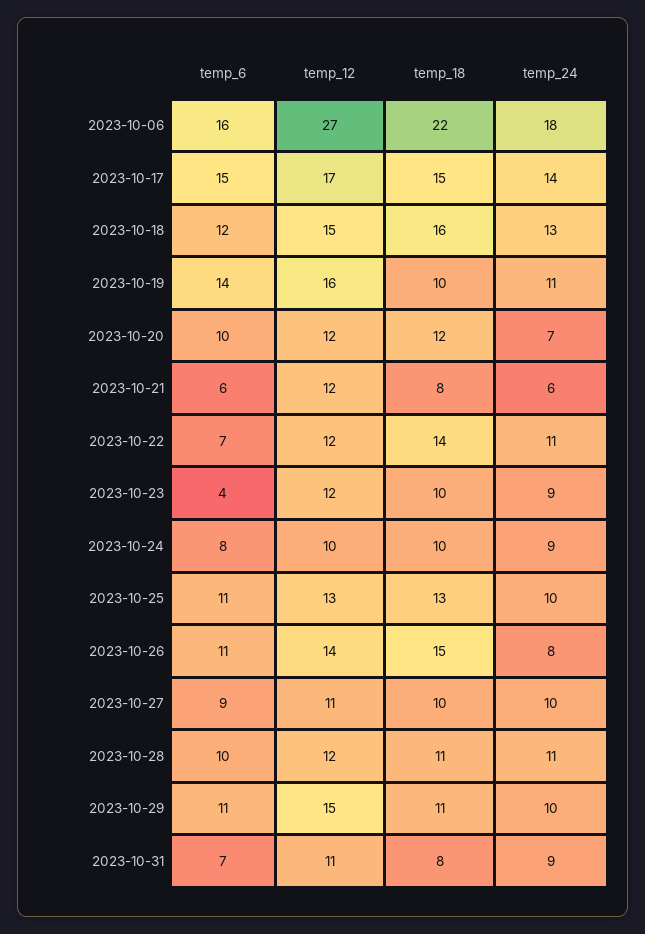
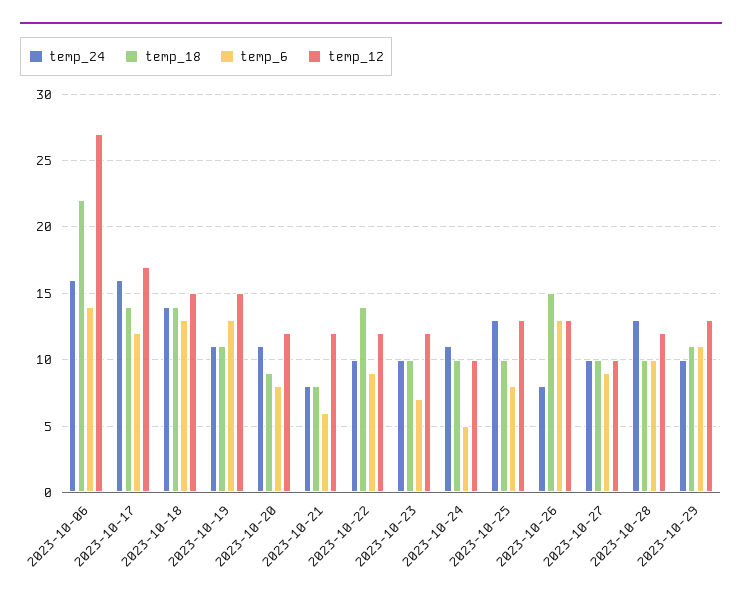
  {
    "temp_6": {
-     "2023-10-06": 16,
+     "2023-10-06": 14,
-     "2023-10-17": 15,
+     "2023-10-17": 12,
-     "2023-10-18": 12,
+     "2023-10-18": 13,
-     "2023-10-19": 14,
+     "2023-10-19": 13,
-     "2023-10-20": 10,
+     "2023-10-20": 8,
      "2023-10-21": 6,
-     "2023-10-22": 7,
+     "2023-10-22": 9,
-     "2023-10-23": 4,
+     "2023-10-23": 7,
-     "2023-10-24": 8,
+     "2023-10-24": 5,
-     "2023-10-25": 11,
+     "2023-10-25": 8,
-     "2023-10-26": 11,
+     "2023-10-26": 13,
      "2023-10-27": 9,
      "2023-10-28": 10,
-     "2023-10-29": 11,
+     "2023-10-29": 11
-     "2023-10-31": 7
    },
    "temp_12": {
      "2023-10-06": 27,
      "2023-10-17": 17,
      "2023-10-18": 15,
-     "2023-10-19": 16,
+     "2023-10-19": 15,
      "2023-10-20": 12,
      "2023-10-21": 12,
      "2023-10-22": 12,
      "2023-10-23": 12,
      "2023-10-24": 10,
      "2023-10-25": 13,
-     "2023-10-26": 14,
+     "2023-10-26": 13,
-     "2023-10-27": 11,
+     "2023-10-27": 10,
      "2023-10-28": 12,
-     "2023-10-29": 15,
+     "2023-10-29": 13
-     "2023-10-31": 11
    },
    "temp_18": {
      "2023-10-06": 22,
-     "2023-10-17": 15,
+     "2023-10-17": 14,
-     "2023-10-18": 16,
+     "2023-10-18": 14,
-     "2023-10-19": 10,
+     "2023-10-19": 11,
-     "2023-10-20": 12,
+     "2023-10-20": 9,
      "2023-10-21": 8,
      "2023-10-22": 14,
      "2023-10-23": 10,
      "2023-10-24": 10,
-     "2023-10-25": 13,
+     "2023-10-25": 10,
      "2023-10-26": 15,
      "2023-10-27": 10,
-     "2023-10-28": 11,
+     "2023-10-28": 10,
-     "2023-10-29": 11,
+     "2023-10-29": 11
-     "2023-10-31": 8
    },
    "temp_24": {
-     "2023-10-06": 18,
+     "2023-10-06": 16,
-     "2023-10-17": 14,
+     "2023-10-17": 16,
-     "2023-10-18": 13,
+     "2023-10-18": 14,
      "2023-10-19": 11,
-     "2023-10-20": 7,
+     "2023-10-20": 11,
-     "2023-10-21": 6,
+     "2023-10-21": 8,
-     "2023-10-22": 11,
+     "2023-10-22": 10,
-     "2023-10-23": 9,
+     "2023-10-23": 10,
-     "2023-10-24": 9,
+     "2023-10-24": 11,
-     "2023-10-25": 10,
+     "2023-10-25": 13,
      "2023-10-26": 8,
      "2023-10-27": 10,
-     "2023-10-28": 11,
+     "2023-10-28": 13,
-     "2023-10-29": 10,
+     "2023-10-29": 10
-     "2023-10-31": 9
    }
  }

